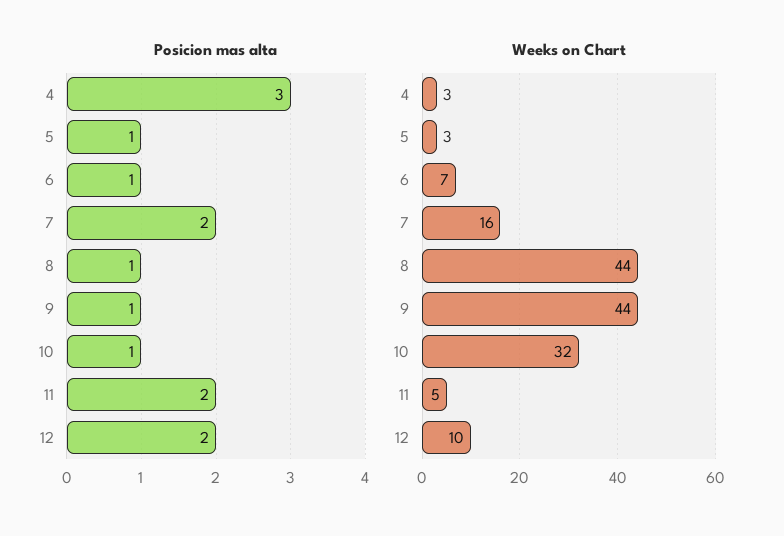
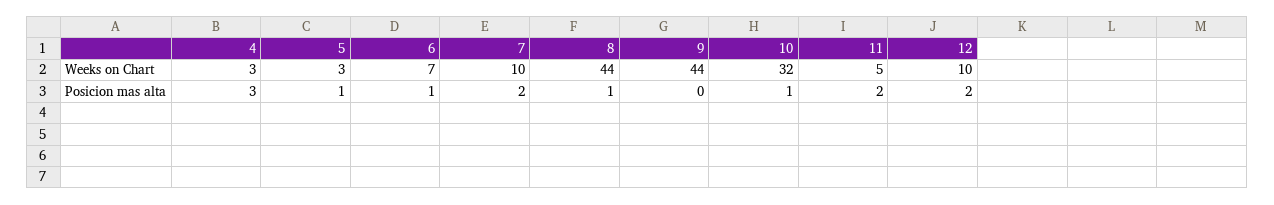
  {
    "Posicion mas alta": {
      "4": 3,
      "5": 1,
      "6": 1,
      "7": 2,
      "8": 1,
-     "9": 1,
+     "9": 0,
      "10": 1,
      "11": 2,
      "12": 2
    },
    "Weeks on Chart": {
      "4": 3,
      "5": 3,
      "6": 7,
-     "7": 16,
+     "7": 10,
      "8": 44,
      "9": 44,
      "10": 32,
      "11": 5,
      "12": 10
    }
  }

